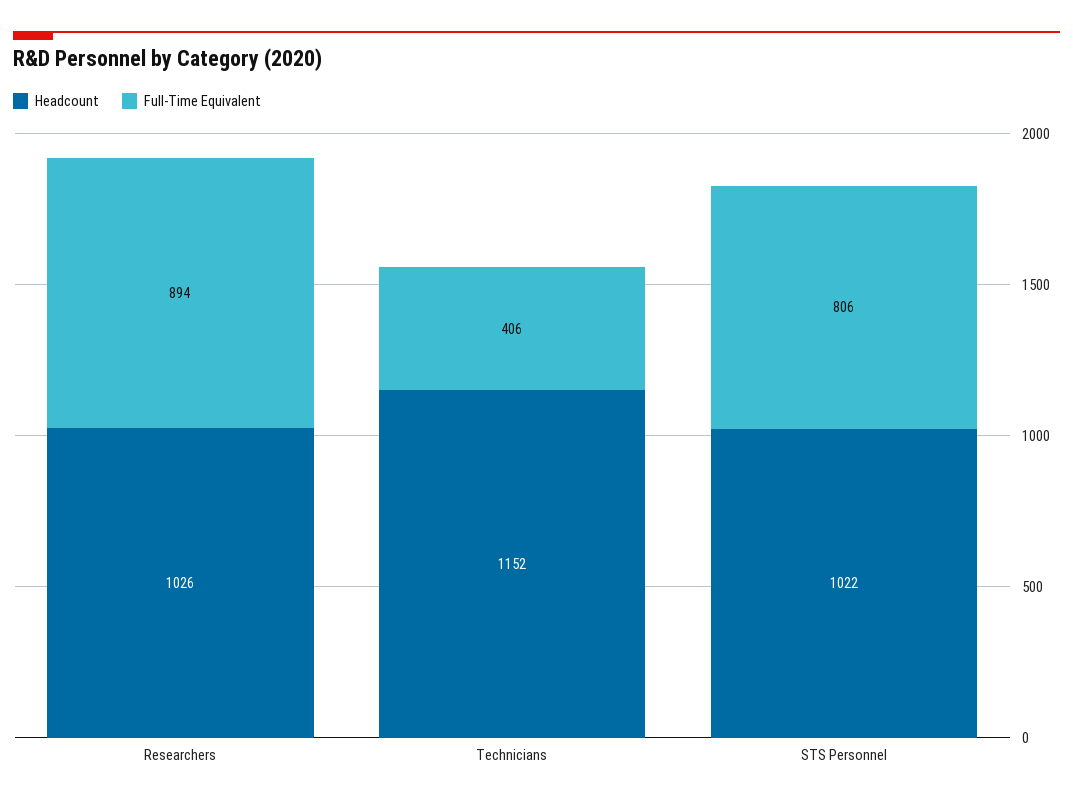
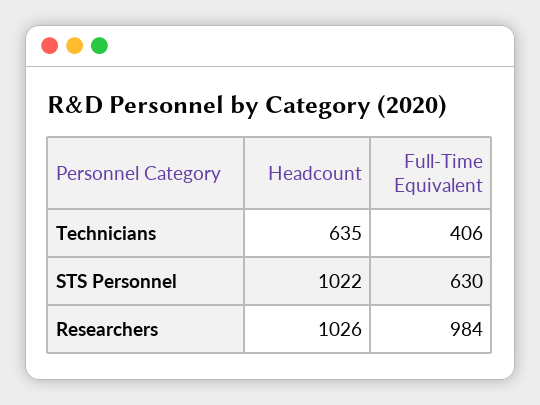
  {
    "Headcount": {
      "Researchers": 1026,
-     "Technicians": 1152,
+     "Technicians": 635,
      "STS Personnel": 1022
    },
    "Full-Time Equivalent": {
-     "Researchers": 894,
+     "Researchers": 984,
      "Technicians": 406,
-     "STS Personnel": 806
+     "STS Personnel": 630
    }
  }

